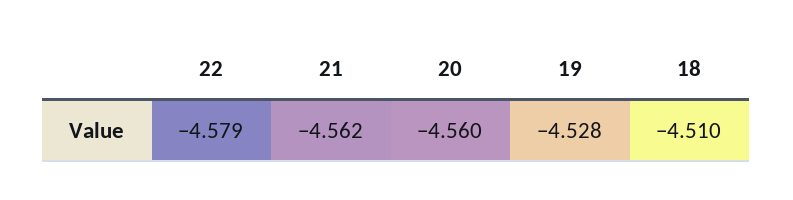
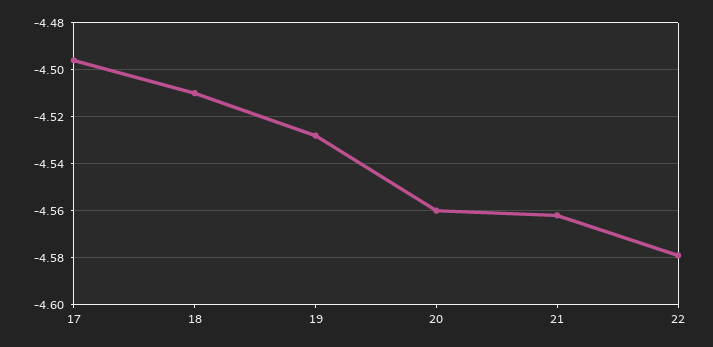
  {
    "22": -4.579,
    "21": -4.562,
    "20": -4.56,
    "19": -4.528,
-   "18": -4.51
+   "18": -4.51,
+   "17": -4.495
  }

